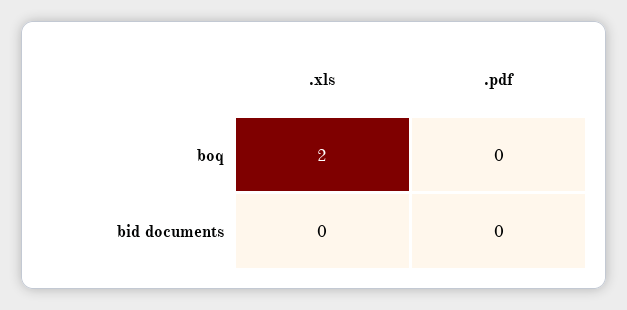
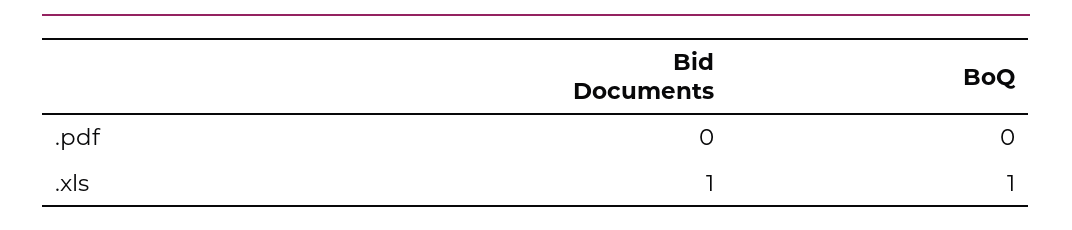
  {
    ".xls": {
-     "boq": 2,
+     "boq": 1,
-     "bid documents": 0
+     "bid documents": 1
    },
    ".pdf": {
      "boq": 0,
      "bid documents": 0
    }
  }

